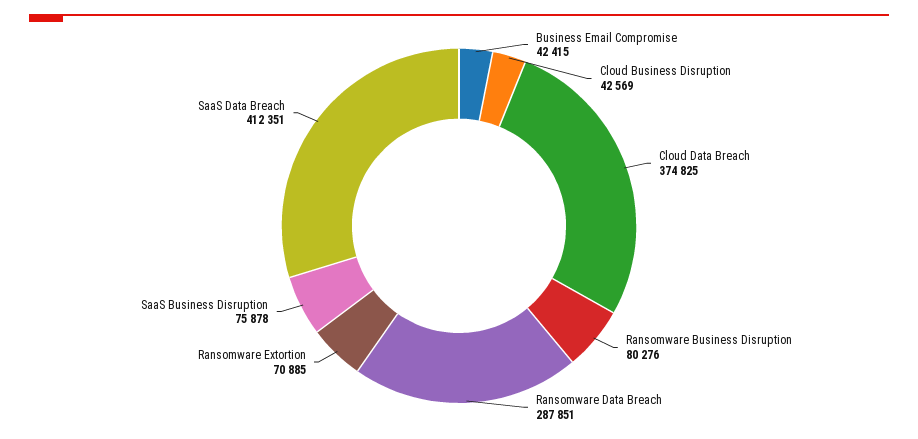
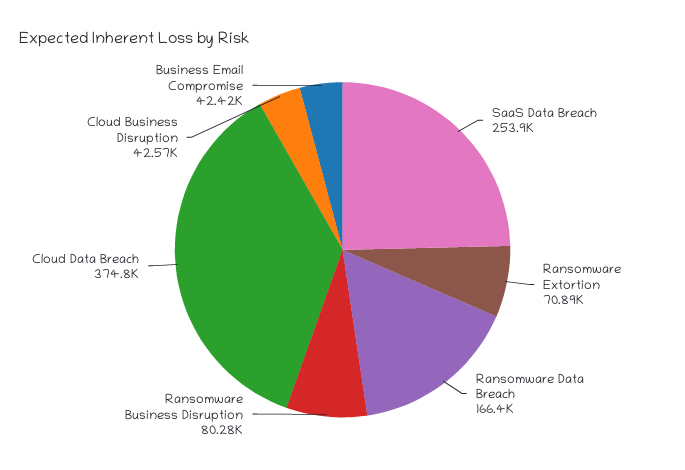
  {
    "Business Email Compromise": 42415,
    "Cloud Business Disruption": 42569,
    "Cloud Data Breach": 374825,
    "Ransomware Business Disruption": 80276,
-   "Ransomware Data Breach": 287851,
+   "Ransomware Data Breach": 166400,
    "Ransomware Extortion": 70885,
-   "SaaS Business Disruption": 75878,
-   "SaaS Data Breach": 412351
+   "SaaS Data Breach": 253900
  }

